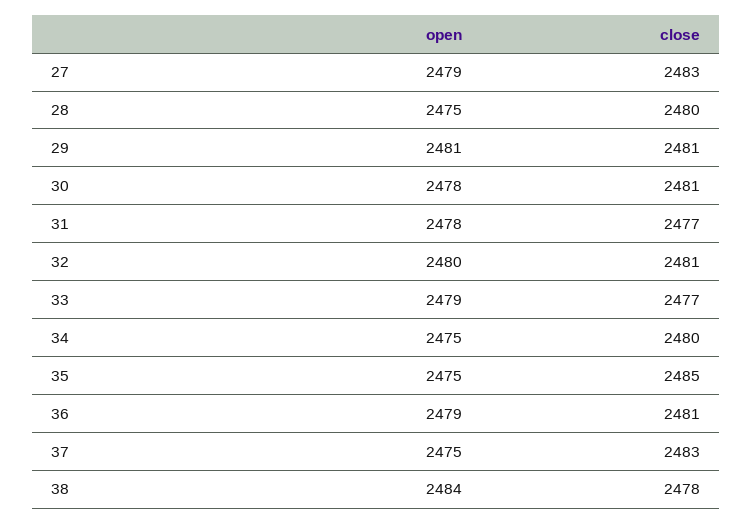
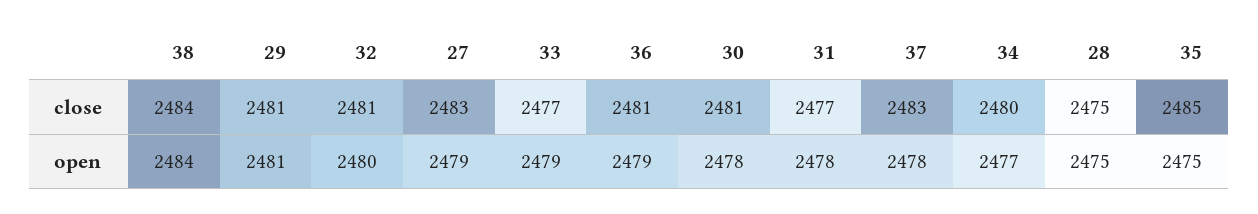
  {
    "open": {
      "27": 2479,
      "28": 2475,
      "29": 2481,
      "30": 2478,
      "31": 2478,
      "32": 2480,
      "33": 2479,
-     "34": 2475,
+     "34": 2477,
      "35": 2475,
      "36": 2479,
-     "37": 2475,
+     "37": 2478,
      "38": 2484
    },
    "close": {
      "27": 2483,
-     "28": 2480,
+     "28": 2475,
      "29": 2481,
      "30": 2481,
      "31": 2477,
      "32": 2481,
      "33": 2477,
      "34": 2480,
      "35": 2485,
      "36": 2481,
      "37": 2483,
-     "38": 2478
+     "38": 2484
    }
  }

